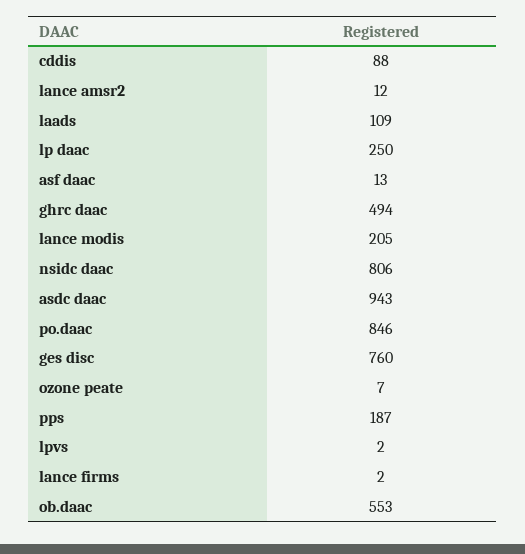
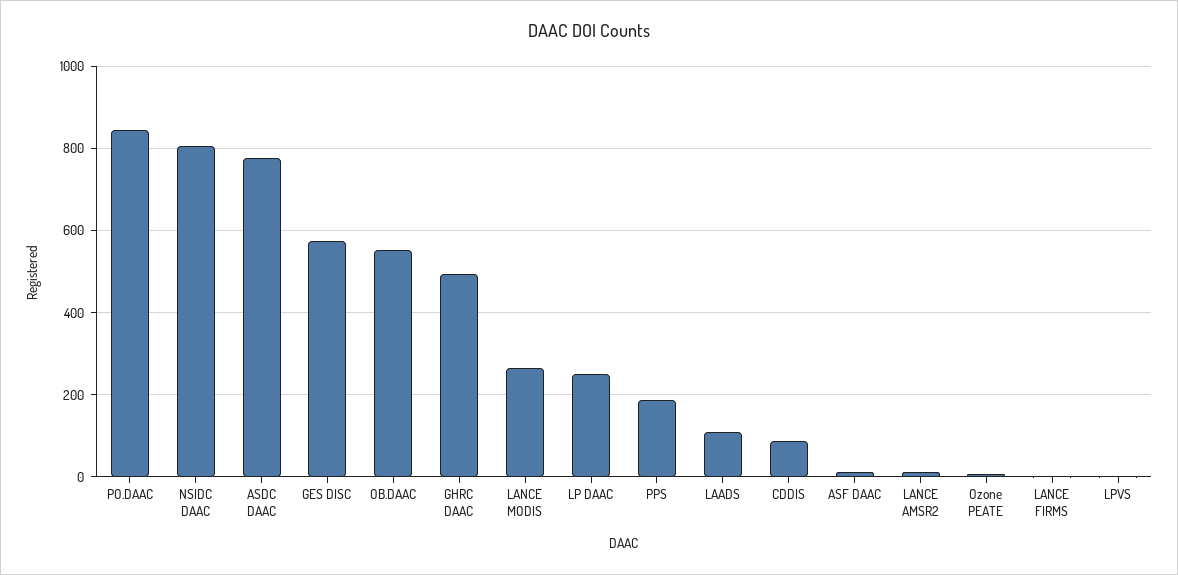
  {
    "cddis": 88,
    "lance amsr2": 12,
    "laads": 109,
    "lp daac": 250,
    "asf daac": 13,
    "ghrc daac": 494,
-   "lance modis": 205,
+   "lance modis": 260,
    "nsidc daac": 806,
-   "asdc daac": 943,
+   "asdc daac": 780,
    "po.daac": 846,
-   "ges disc": 760,
+   "ges disc": 580,
    "ozone peate": 7,
    "pps": 187,
    "lpvs": 2,
    "lance firms": 2,
    "ob.daac": 553
  }

